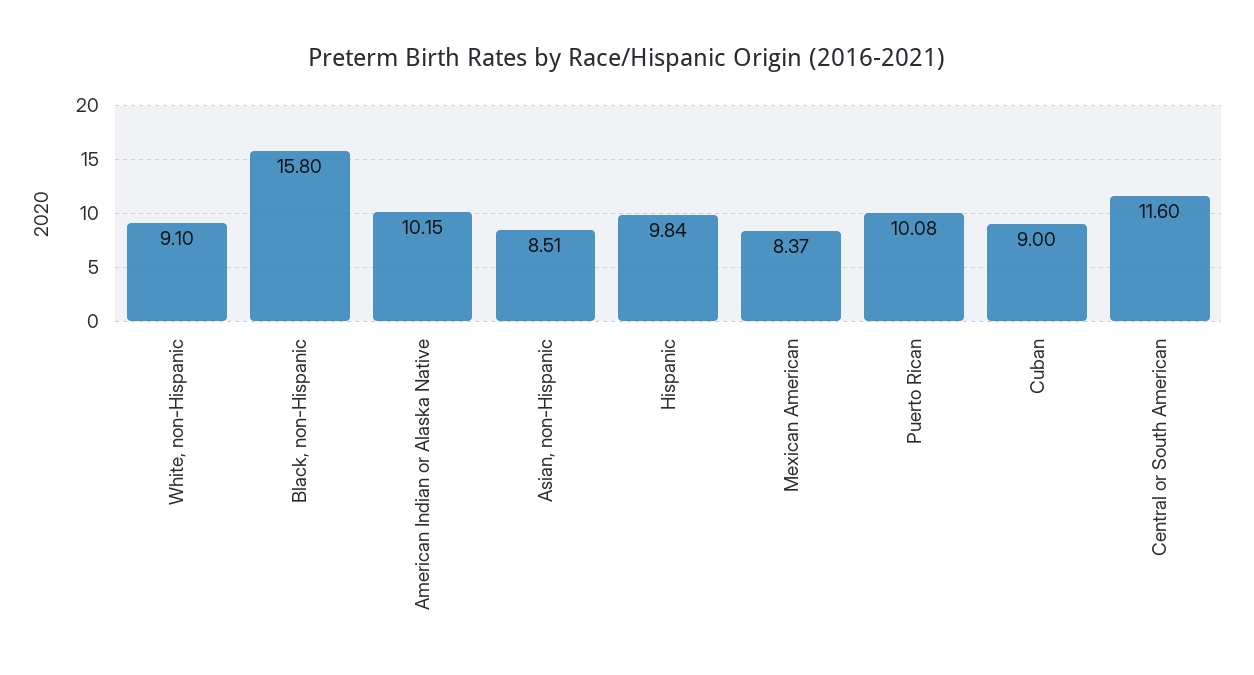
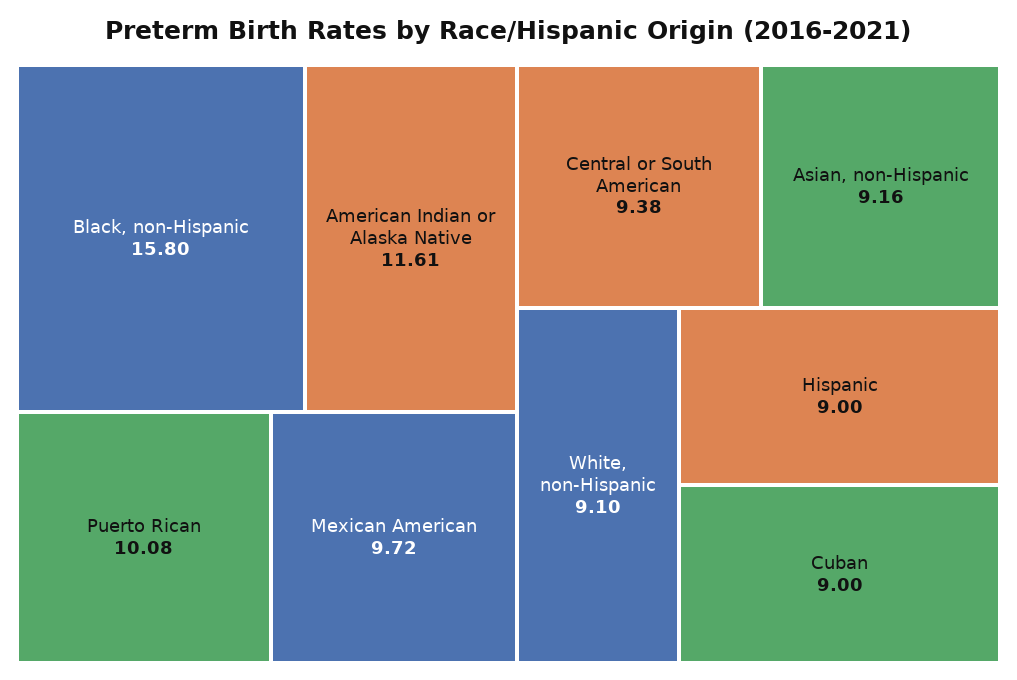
  {
    "White, non-Hispanic": 9.1,
    "Black, non-Hispanic": 15.8,
-   "American Indian or Alaska Native": 10.15,
+   "American Indian or Alaska Native": 11.61,
-   "Asian, non-Hispanic": 8.51,
+   "Asian, non-Hispanic": 9.16,
-   "Hispanic": 9.84,
+   "Hispanic": 9,
-   "Mexican American": 8.37,
+   "Mexican American": 9.72,
    "Puerto Rican": 10.08,
    "Cuban": 9,
-   "Central or South American": 11.6
+   "Central or South American": 9.38
  }

